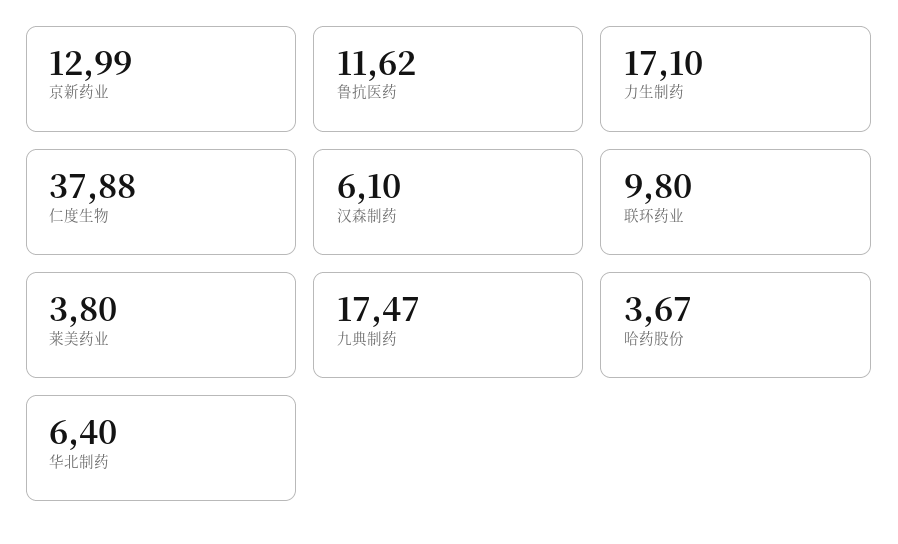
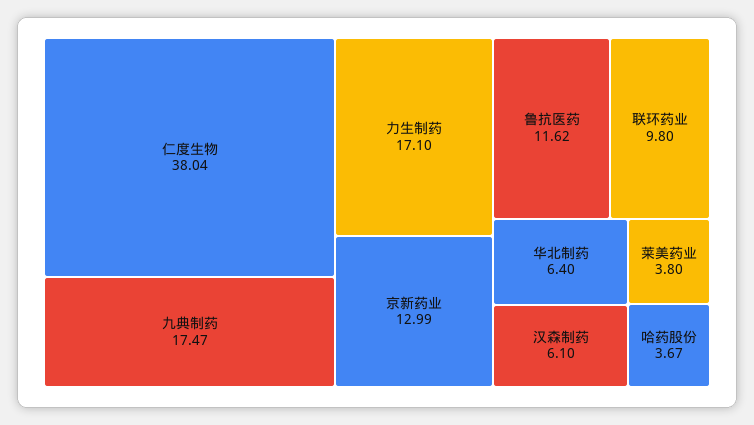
  {
    "京新药业": 12.99,
    "鲁抗医药": 11.62,
    "力生制药": 17.1,
-   "仁度生物": 37.88,
+   "仁度生物": 38.04,
    "汉森制药": 6.1,
    "联环药业": 9.8,
    "莱美药业": 3.8,
    "九典制药": 17.47,
    "哈药股份": 3.67,
    "华北制药": 6.4
  }

